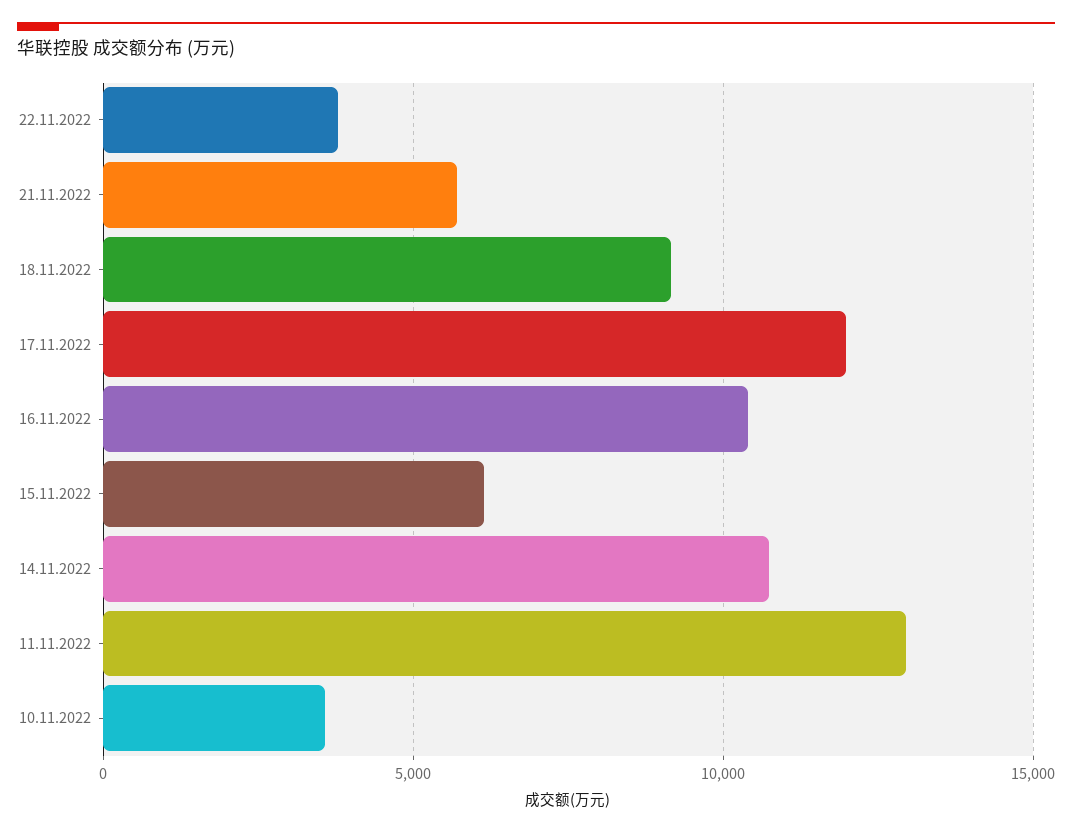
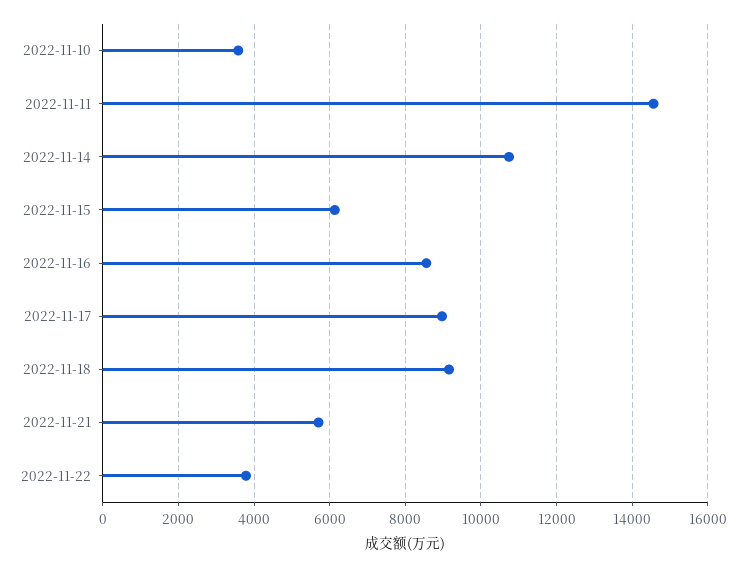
  {
    "22.11.2022": 3800,
    "21.11.2022": 5800,
    "18.11.2022": 9200,
-   "17.11.2022": 12000,
+   "17.11.2022": 9000,
-   "16.11.2022": 10500,
+   "16.11.2022": 8600,
    "15.11.2022": 6200,
    "14.11.2022": 10800,
-   "11.11.2022": 13000,
+   "11.11.2022": 14600,
    "10.11.2022": 3600
  }

